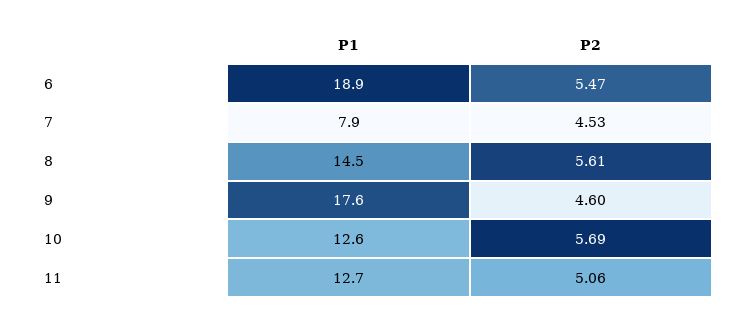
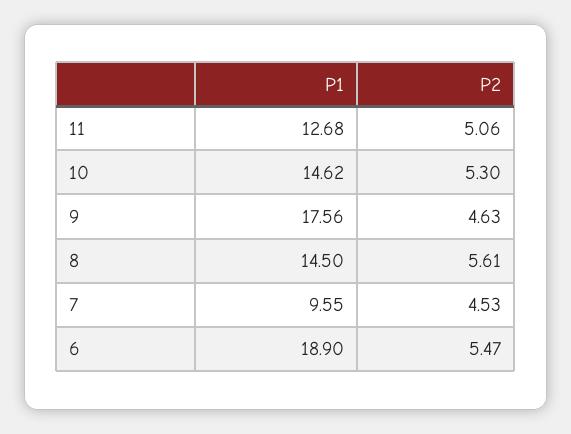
  {
    "P1": {
      "6": 18.9,
-     "7": 7.9,
+     "7": 9.55,
      "8": 14.5,
      "9": 17.56,
-     "10": 12.6,
+     "10": 14.62,
      "11": 12.68
    },
    "P2": {
      "6": 5.47,
      "7": 4.53,
      "8": 5.61,
-     "9": 4.6,
+     "9": 4.63,
-     "10": 5.69,
+     "10": 5.3,
      "11": 5.06
    }
  }

